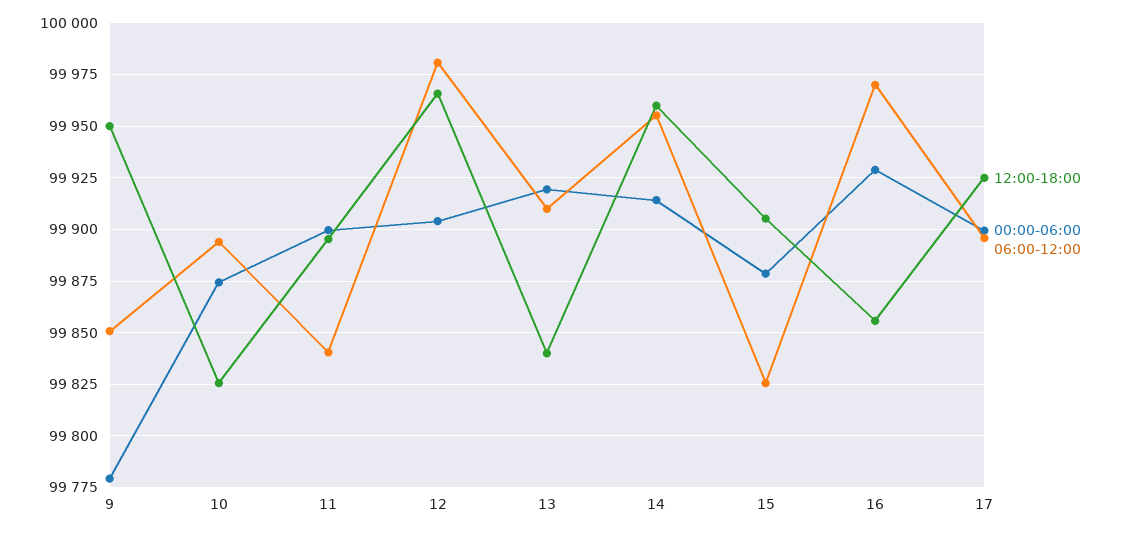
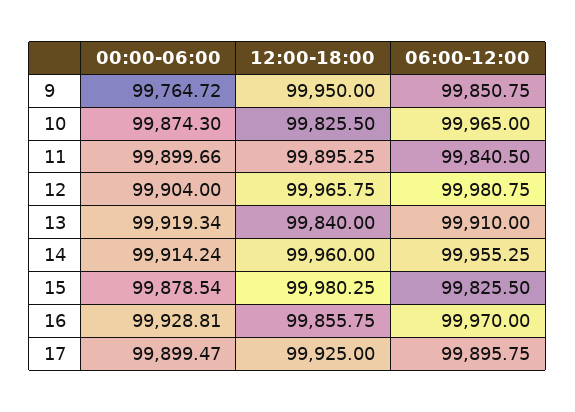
  {
    "12:00-18:00": {
      "9": 99950,
      "10": 99825.5,
      "11": 99895.25,
      "12": 99965.75,
      "13": 99840,
      "14": 99960,
-     "15": 99905,
+     "15": 99980.25,
      "16": 99855.75,
      "17": 99925
    },
    "00:00-06:00": {
-     "9": 99780,
+     "9": 99764.72,
      "10": 99874.3,
      "11": 99899.66,
      "12": 99904,
      "13": 99919.34,
      "14": 99914.24,
      "15": 99878.54,
      "16": 99928.81,
      "17": 99899.47
    },
    "06:00-12:00": {
      "9": 99850.75,
-     "10": 99895,
+     "10": 99965,
      "11": 99840.5,
      "12": 99980.75,
      "13": 99910,
      "14": 99955.25,
      "15": 99825.5,
      "16": 99970,
      "17": 99895.75
    }
  }

